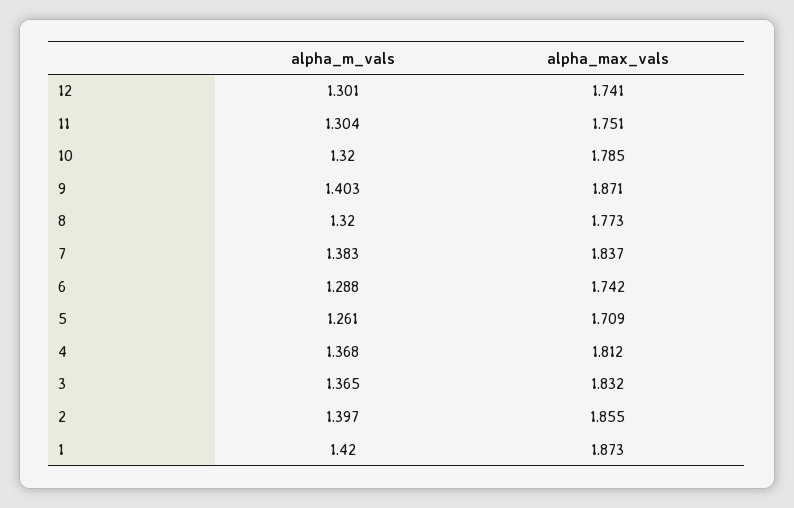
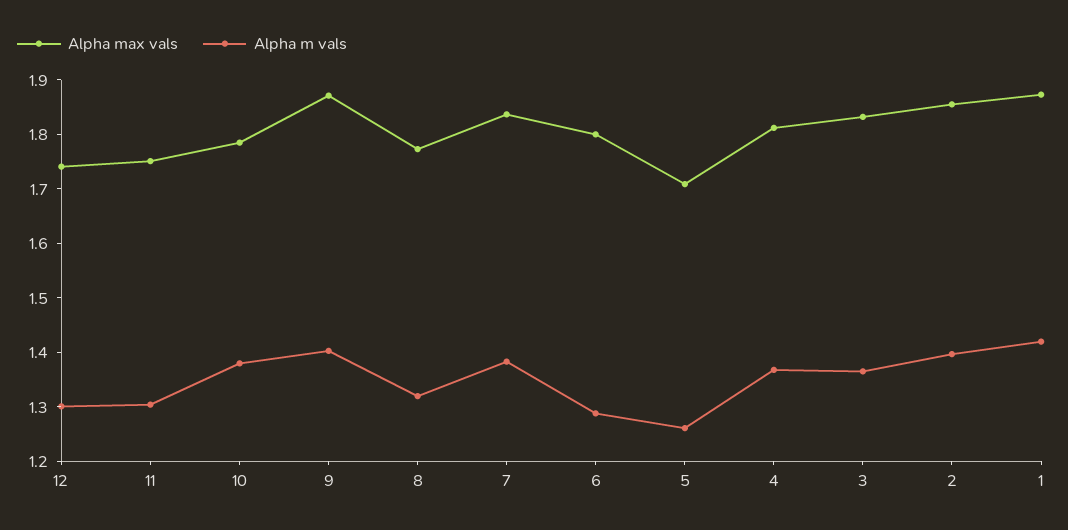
  {
    "alpha_m_vals": {
      "12": 1.301,
      "11": 1.304,
-     "10": 1.32,
+     "10": 1.38,
      "9": 1.403,
      "8": 1.32,
      "7": 1.383,
      "6": 1.288,
      "5": 1.261,
      "4": 1.368,
      "3": 1.365,
      "2": 1.397,
      "1": 1.42
    },
    "alpha_max_vals": {
      "12": 1.741,
      "11": 1.751,
      "10": 1.785,
      "9": 1.871,
      "8": 1.773,
      "7": 1.837,
-     "6": 1.742,
+     "6": 1.8,
      "5": 1.709,
      "4": 1.812,
      "3": 1.832,
      "2": 1.855,
      "1": 1.873
    }
  }

